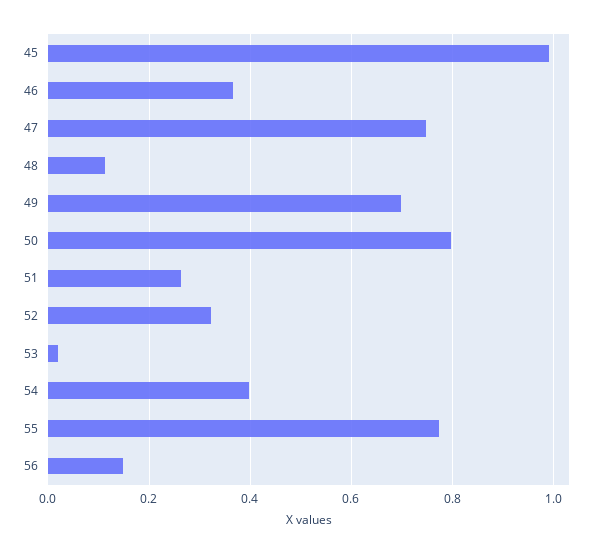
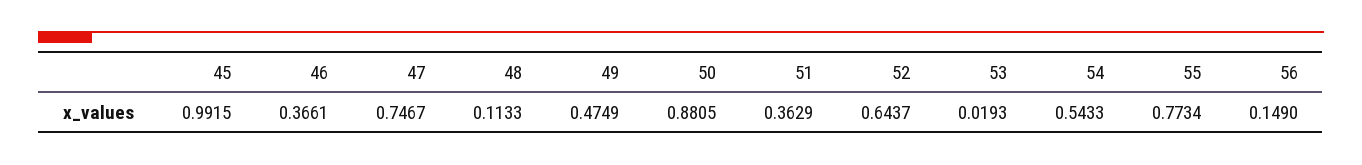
  {
    "45": 0.9915,
    "46": 0.3661,
    "47": 0.7467,
    "48": 0.1133,
-   "49": 0.7,
+   "49": 0.4749,
-   "50": 0.8,
+   "50": 0.8805,
-   "51": 0.26,
+   "51": 0.3629,
-   "52": 0.32,
+   "52": 0.6437,
    "53": 0.0193,
-   "54": 0.4,
+   "54": 0.5433,
    "55": 0.7734,
    "56": 0.149
  }

